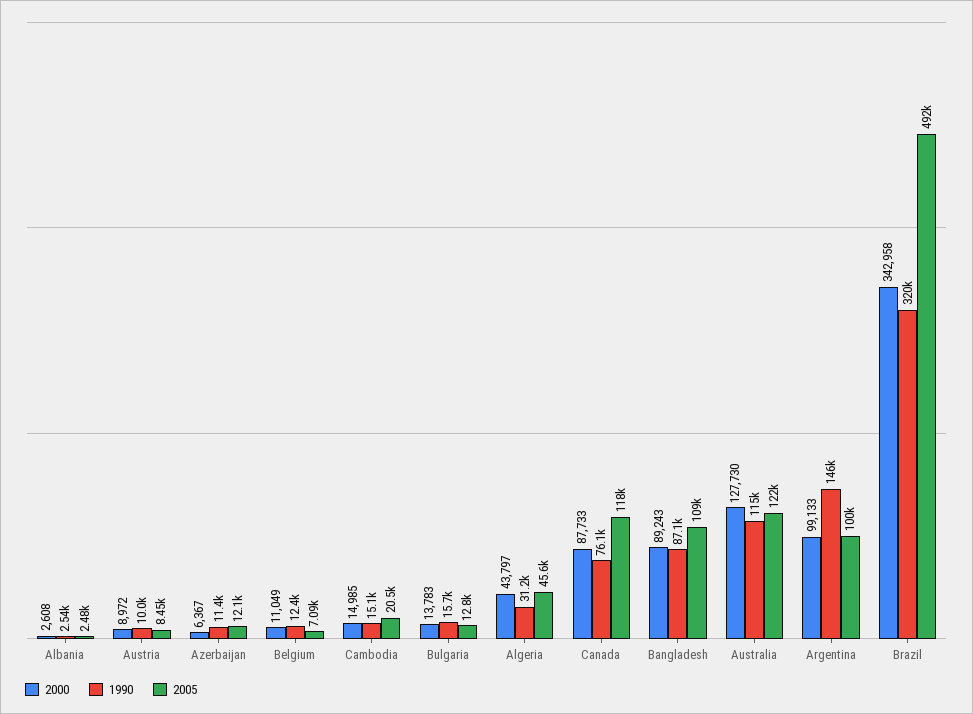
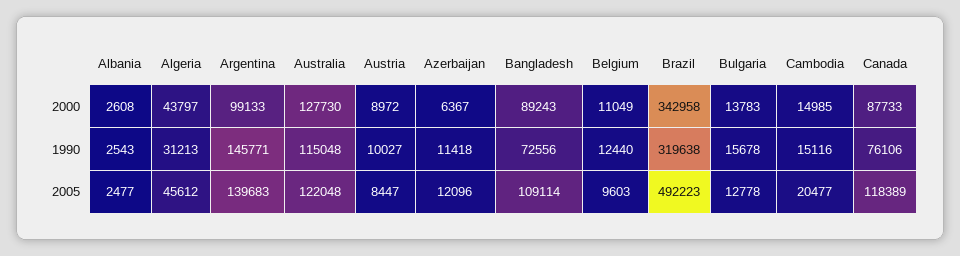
  {
    "2000": {
      "Albania": 2608,
      "Austria": 8972,
      "Azerbaijan": 6367,
      "Belgium": 11049,
      "Cambodia": 14985,
      "Bulgaria": 13783,
      "Algeria": 43797,
      "Canada": 87733,
      "Bangladesh": 89243,
      "Australia": 127730,
      "Argentina": 99133,
      "Brazil": 342958
    },
    "1990": {
      "Albania": 2543,
      "Austria": 10027,
      "Azerbaijan": 11418,
      "Belgium": 12440,
      "Cambodia": 15116,
      "Bulgaria": 15678,
      "Algeria": 31213,
      "Canada": 76106,
-     "Bangladesh": 87100,
+     "Bangladesh": 72556,
      "Australia": 115048,
      "Argentina": 145771,
      "Brazil": 319638
    },
    "2005": {
      "Albania": 2477,
      "Austria": 8447,
      "Azerbaijan": 12096,
-     "Belgium": 7090,
+     "Belgium": 9603,
      "Cambodia": 20477,
      "Bulgaria": 12778,
      "Algeria": 45612,
      "Canada": 118389,
      "Bangladesh": 109114,
      "Australia": 122048,
-     "Argentina": 100000,
+     "Argentina": 139683,
      "Brazil": 492223
    }
  }

